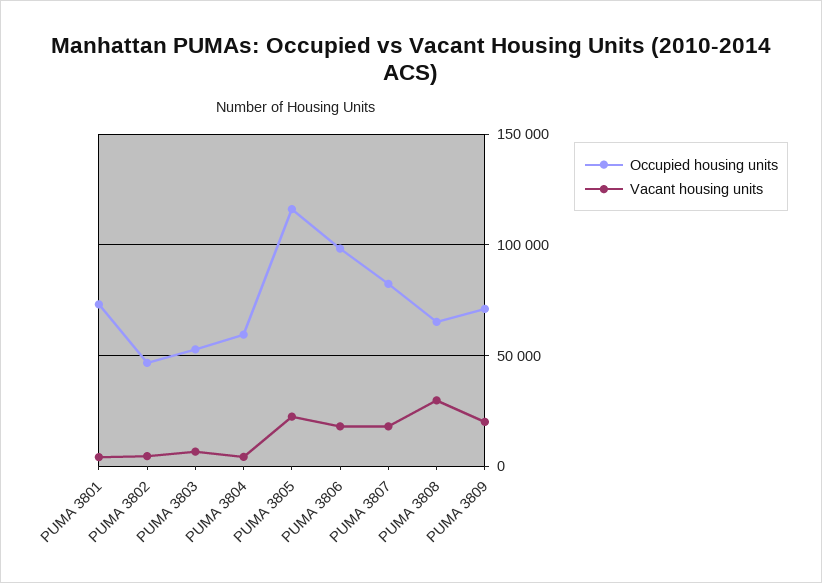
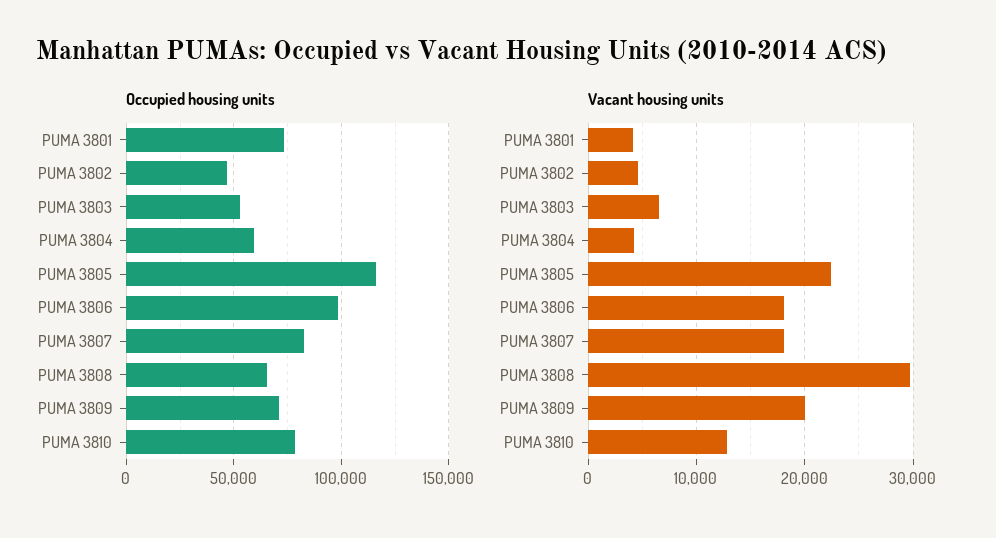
  {
    "Occupied housing units": {
      "PUMA 3801": 75000,
      "PUMA 3802": 45000,
      "PUMA 3803": 55000,
      "PUMA 3804": 60000,
      "PUMA 3805": 115000,
      "PUMA 3806": 100000,
      "PUMA 3807": 80000,
      "PUMA 3808": 65000,
-     "PUMA 3809": 70000
+     "PUMA 3809": 70000,
+     "PUMA 3810": 80000
    },
    "Vacant housing units": {
      "PUMA 3801": 4000,
      "PUMA 3802": 5000,
      "PUMA 3803": 7000,
      "PUMA 3804": 4000,
      "PUMA 3805": 22000,
      "PUMA 3806": 18000,
      "PUMA 3807": 18000,
      "PUMA 3808": 30000,
-     "PUMA 3809": 20000
+     "PUMA 3809": 20000,
+     "PUMA 3810": 13000
    }
  }

